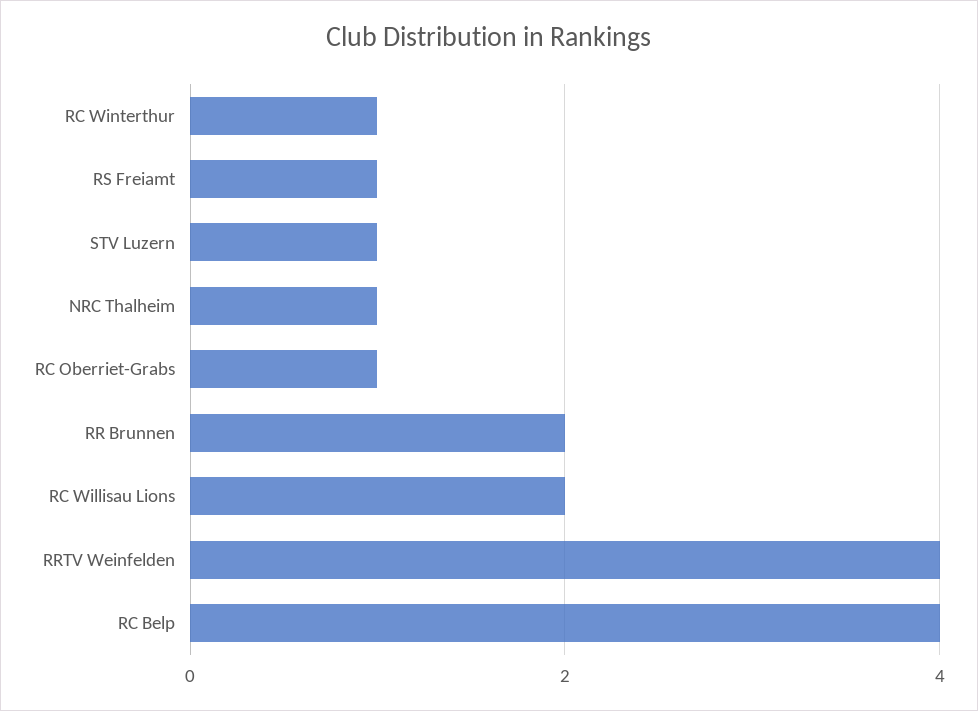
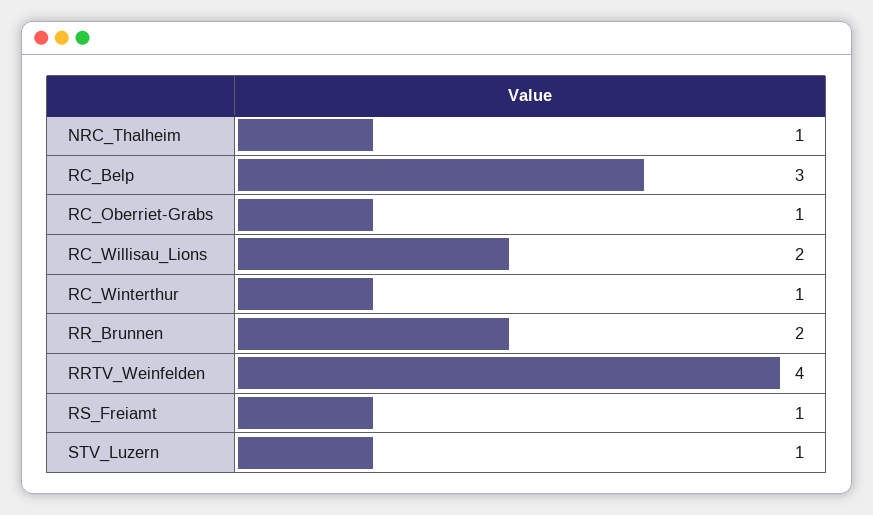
  {
    "RC Winterthur": 1,
    "RS Freiamt": 1,
    "STV Luzern": 1,
    "NRC Thalheim": 1,
    "RC Oberriet-Grabs": 1,
    "RR Brunnen": 2,
    "RC Willisau Lions": 2,
    "RRTV Weinfelden": 4,
-   "RC Belp": 4
+   "RC Belp": 3
  }

